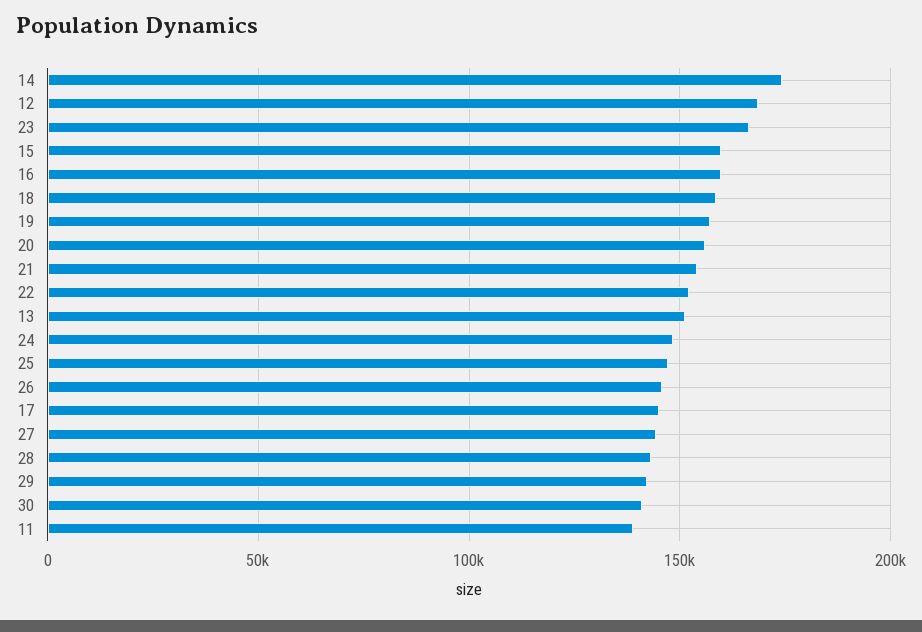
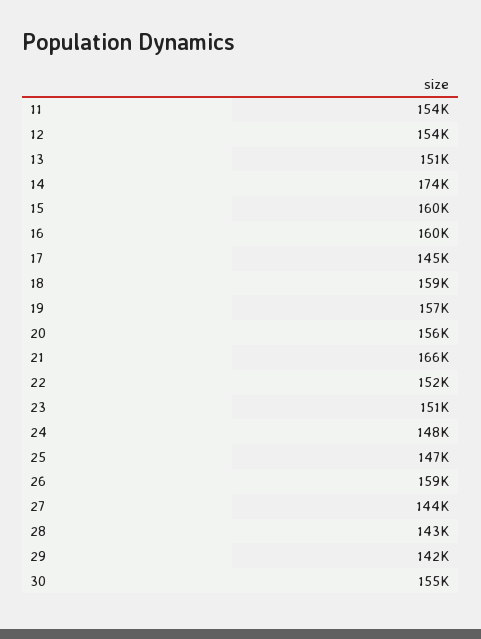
  {
    "14": 174000,
-   "12": 170000,
+   "12": 154000,
-   "23": 165000,
+   "23": 151000,
    "15": 160000,
    "16": 160000,
    "18": 159000,
    "19": 157000,
    "20": 156000,
-   "21": 155000,
+   "21": 166000,
    "22": 152000,
    "13": 151000,
    "24": 148000,
    "25": 147000,
-   "26": 145000,
+   "26": 159000,
    "17": 145000,
    "27": 144000,
    "28": 143000,
    "29": 142000,
-   "30": 140000,
+   "30": 155000,
-   "11": 140000
+   "11": 154000
  }

